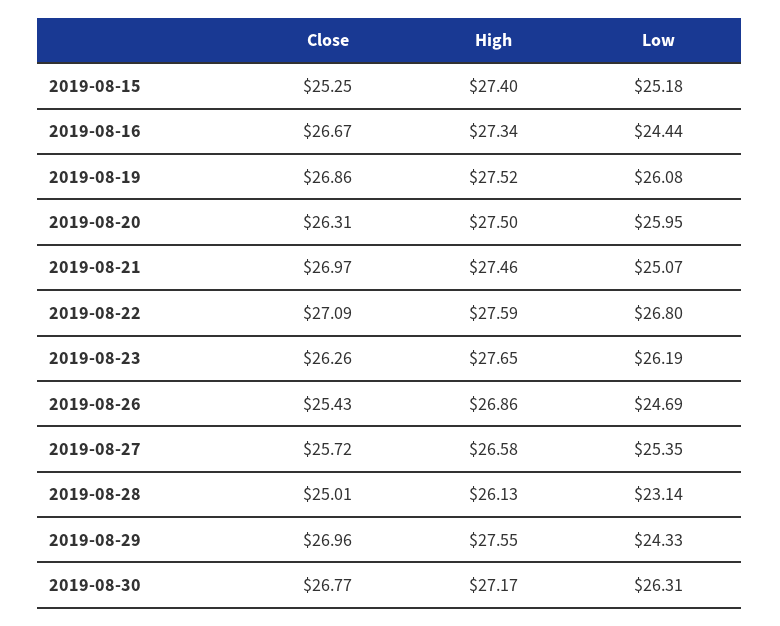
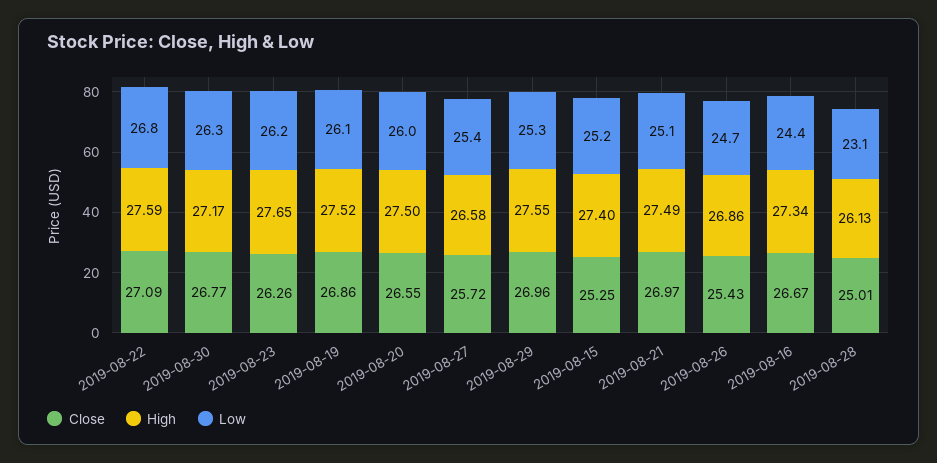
  {
    "Close": {
      "2019-08-15": 25.25,
      "2019-08-16": 26.67,
      "2019-08-19": 26.86,
-     "2019-08-20": 26.31,
+     "2019-08-20": 26.55,
      "2019-08-21": 26.97,
      "2019-08-22": 27.09,
      "2019-08-23": 26.26,
      "2019-08-26": 25.43,
      "2019-08-27": 25.72,
      "2019-08-28": 25.01,
      "2019-08-29": 26.96,
      "2019-08-30": 26.77
    },
    "High": {
      "2019-08-15": 27.4,
      "2019-08-16": 27.34,
      "2019-08-19": 27.52,
      "2019-08-20": 27.5,
-     "2019-08-21": 27.46,
+     "2019-08-21": 27.49,
      "2019-08-22": 27.59,
      "2019-08-23": 27.65,
      "2019-08-26": 26.86,
      "2019-08-27": 26.58,
      "2019-08-28": 26.13,
      "2019-08-29": 27.55,
      "2019-08-30": 27.17
    },
    "Low": {
      "2019-08-15": 25.18,
      "2019-08-16": 24.44,
      "2019-08-19": 26.08,
      "2019-08-20": 25.95,
      "2019-08-21": 25.07,
      "2019-08-22": 26.8,
      "2019-08-23": 26.19,
      "2019-08-26": 24.69,
      "2019-08-27": 25.35,
      "2019-08-28": 23.14,
-     "2019-08-29": 24.33,
+     "2019-08-29": 25.3,
      "2019-08-30": 26.31
    }
  }

